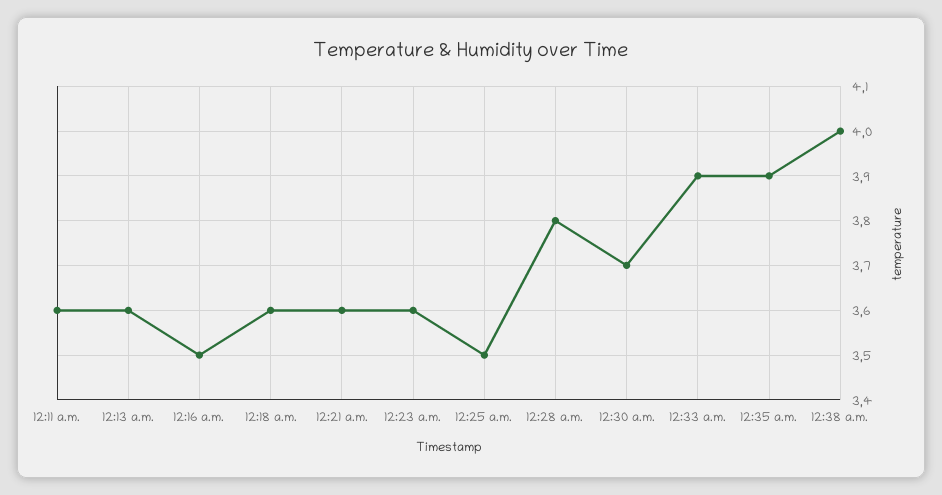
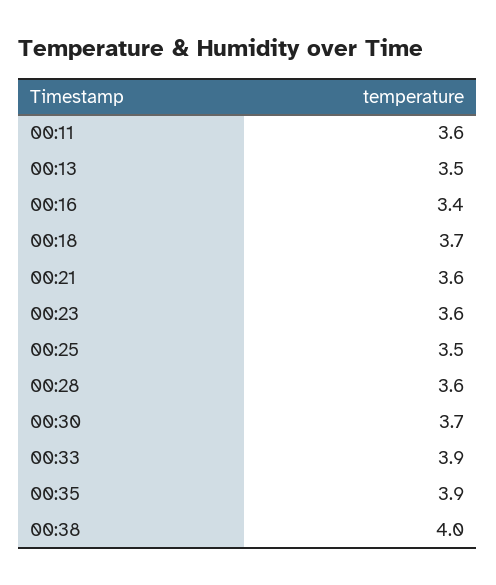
  {
    "12:11 a.m.": 3.6,
-   "12:13 a.m.": 3.6,
+   "12:13 a.m.": 3.5,
-   "12:16 a.m.": 3.5,
+   "12:16 a.m.": 3.4,
-   "12:18 a.m.": 3.6,
+   "12:18 a.m.": 3.7,
    "12:21 a.m.": 3.6,
    "12:23 a.m.": 3.6,
    "12:25 a.m.": 3.5,
-   "12:28 a.m.": 3.8,
+   "12:28 a.m.": 3.6,
    "12:30 a.m.": 3.7,
    "12:33 a.m.": 3.9,
    "12:35 a.m.": 3.9,
    "12:38 a.m.": 4
  }

